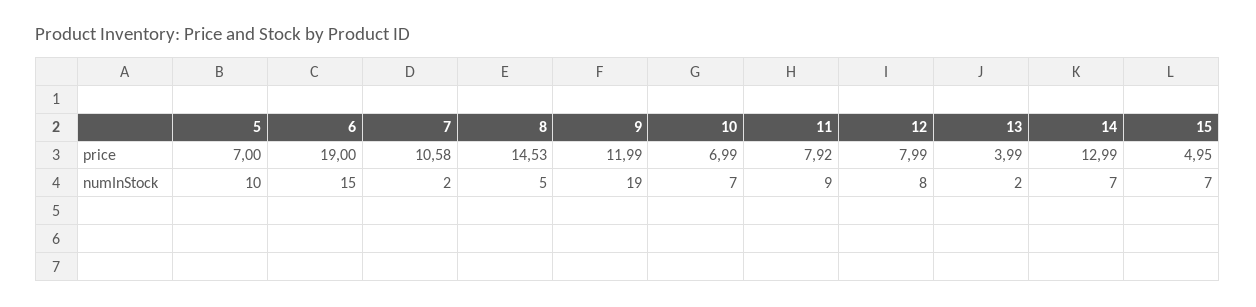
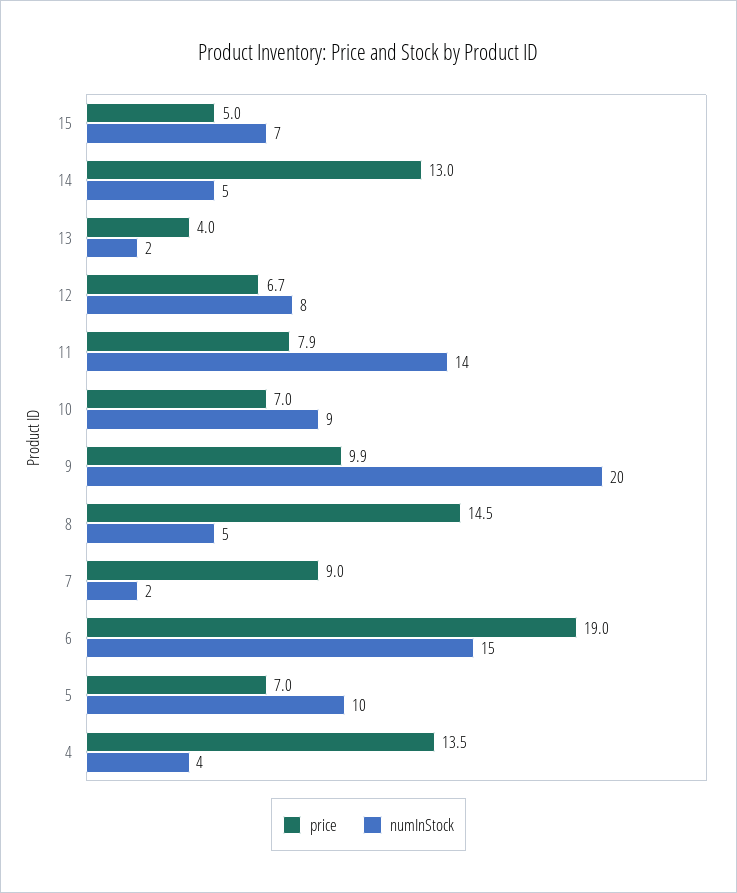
  {
    "price": {
      "5": 7,
      "6": 19,
-     "7": 10.58,
+     "7": 9,
      "8": 14.53,
-     "9": 11.99,
+     "9": 9.9,
      "10": 6.99,
      "11": 7.92,
-     "12": 7.99,
+     "12": 6.7,
      "13": 3.99,
      "14": 12.99,
-     "15": 4.95
+     "15": 4.95,
+     "4": 13.5
    },
    "numInStock": {
      "5": 10,
      "6": 15,
      "7": 2,
      "8": 5,
-     "9": 19,
+     "9": 20,
-     "10": 7,
+     "10": 9,
-     "11": 9,
+     "11": 14,
      "12": 8,
      "13": 2,
-     "14": 7,
+     "14": 5,
-     "15": 7
+     "15": 7,
+     "4": 4
    }
  }

